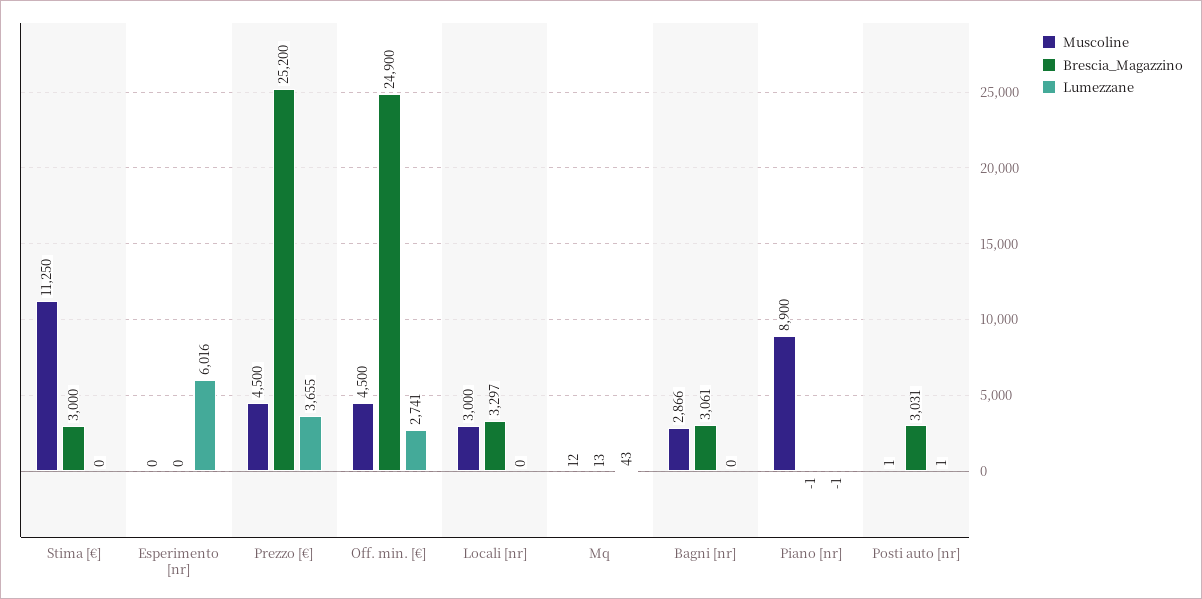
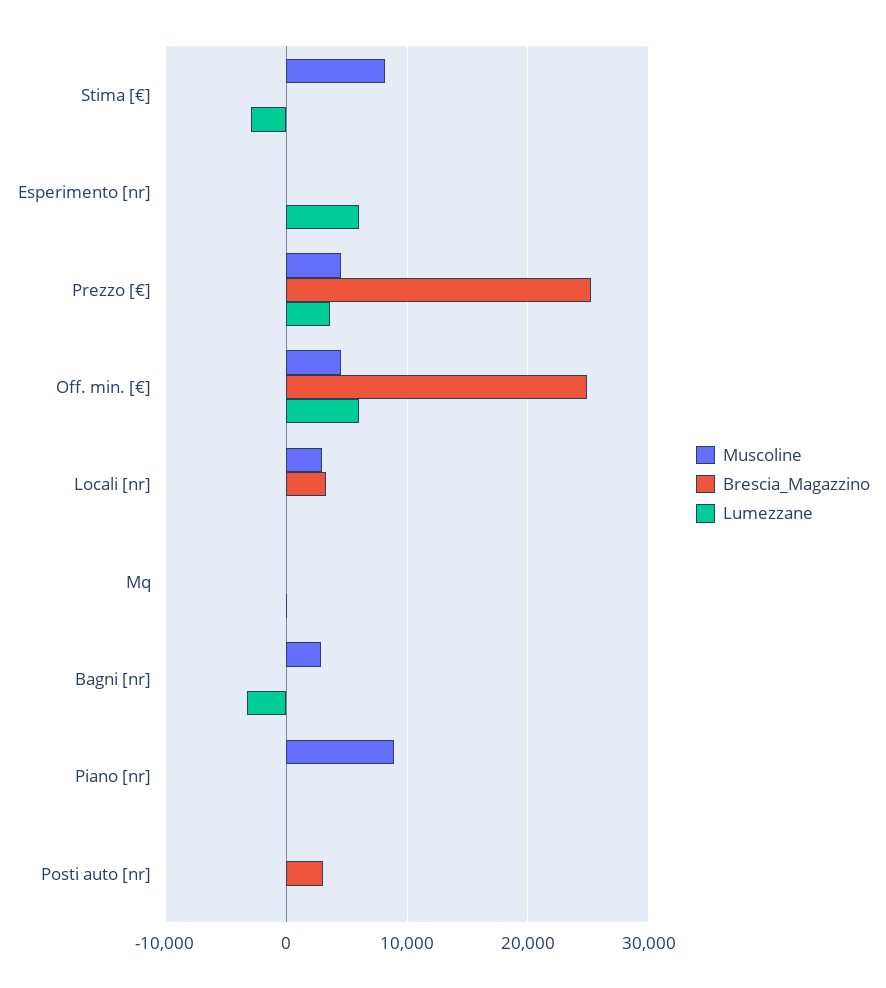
  {
    "Muscoline": {
-     "Stima [€]": 11250,
+     "Stima [€]": 8000,
      "Esperimento [nr]": 0,
      "Prezzo [€]": 4500,
      "Off. min. [€]": 4500,
      "Locali [nr]": 3000,
      "Mq": 12,
      "Bagni [nr]": 2866,
      "Piano [nr]": 8900,
      "Posti auto [nr]": 1
    },
    "Brescia_Magazzino": {
-     "Stima [€]": 3000,
+     "Stima [€]": 0,
      "Esperimento [nr]": 0,
      "Prezzo [€]": 25200,
      "Off. min. [€]": 24900,
      "Locali [nr]": 3297,
      "Mq": 13,
-     "Bagni [nr]": 3061,
+     "Bagni [nr]": 0,
      "Piano [nr]": -1,
      "Posti auto [nr]": 3031
    },
    "Lumezzane": {
-     "Stima [€]": 0,
+     "Stima [€]": -3000,
      "Esperimento [nr]": 6016,
      "Prezzo [€]": 3655,
-     "Off. min. [€]": 2741,
+     "Off. min. [€]": 6000,
      "Locali [nr]": 0,
      "Mq": 43,
-     "Bagni [nr]": 0,
+     "Bagni [nr]": -3000,
      "Piano [nr]": -1,
      "Posti auto [nr]": 1
    }
  }

